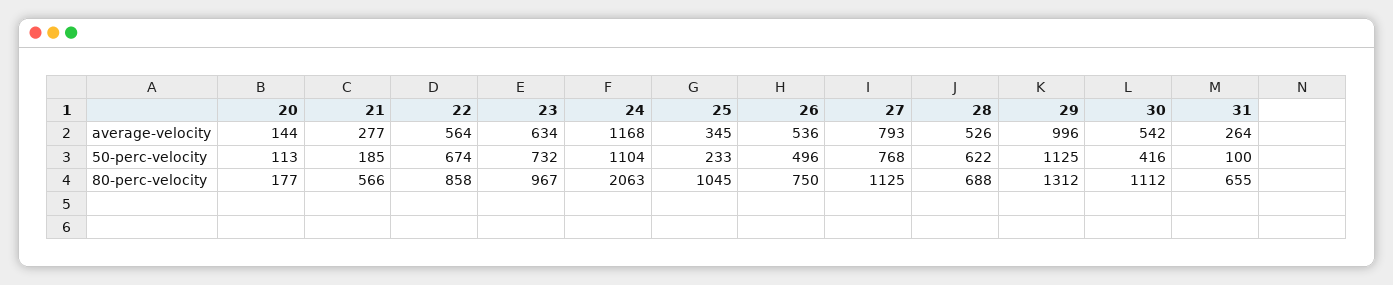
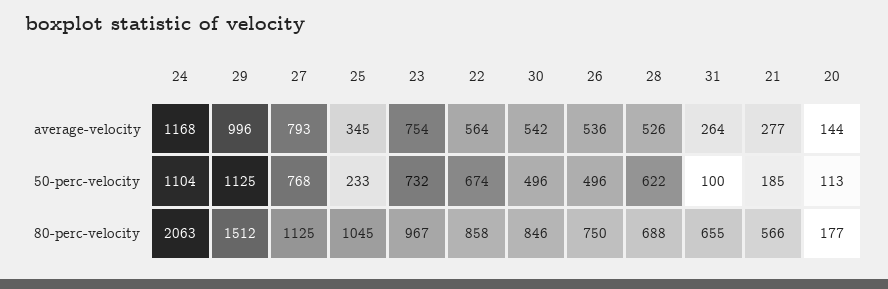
  {
    "20": {
      "average-velocity": 144,
      "50-perc-velocity": 113,
      "80-perc-velocity": 177
    },
    "21": {
      "average-velocity": 277,
      "50-perc-velocity": 185,
      "80-perc-velocity": 566
    },
    "22": {
      "average-velocity": 564,
      "50-perc-velocity": 674,
      "80-perc-velocity": 858
    },
    "23": {
-     "average-velocity": 634,
+     "average-velocity": 754,
      "50-perc-velocity": 732,
      "80-perc-velocity": 967
    },
    "24": {
      "average-velocity": 1168,
      "50-perc-velocity": 1104,
      "80-perc-velocity": 2063
    },
    "25": {
      "average-velocity": 345,
      "50-perc-velocity": 233,
      "80-perc-velocity": 1045
    },
    "26": {
      "average-velocity": 536,
      "50-perc-velocity": 496,
      "80-perc-velocity": 750
    },
    "27": {
      "average-velocity": 793,
      "50-perc-velocity": 768,
      "80-perc-velocity": 1125
    },
    "28": {
      "average-velocity": 526,
      "50-perc-velocity": 622,
      "80-perc-velocity": 688
    },
    "29": {
      "average-velocity": 996,
      "50-perc-velocity": 1125,
-     "80-perc-velocity": 1312
+     "80-perc-velocity": 1512
    },
    "30": {
      "average-velocity": 542,
-     "50-perc-velocity": 416,
+     "50-perc-velocity": 496,
-     "80-perc-velocity": 1112
+     "80-perc-velocity": 846
    },
    "31": {
      "average-velocity": 264,
      "50-perc-velocity": 100,
      "80-perc-velocity": 655
    }
  }

